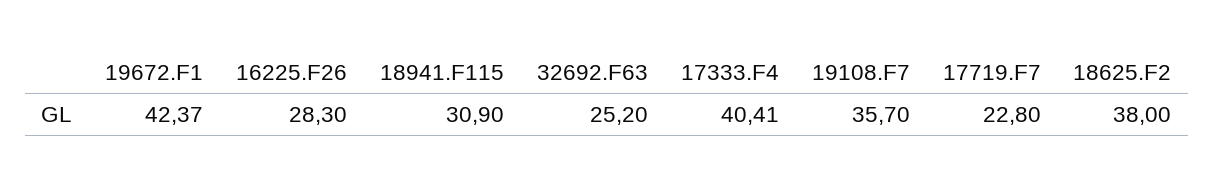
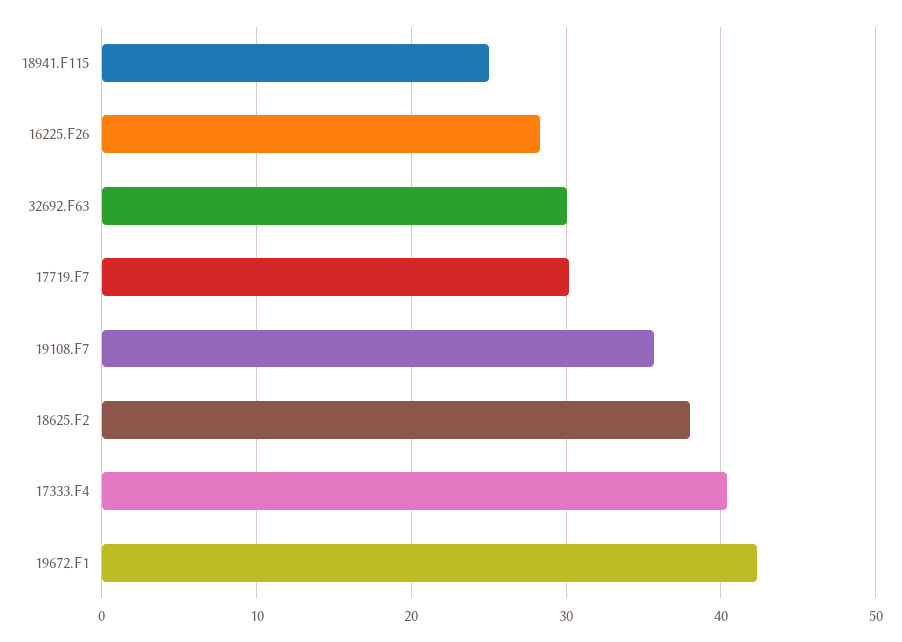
  {
    "19672.F1": 42.37,
    "16225.F26": 28.3,
-   "18941.F115": 30.9,
+   "18941.F115": 25,
-   "32692.F63": 25.2,
+   "32692.F63": 30,
    "17333.F4": 40.41,
    "19108.F7": 35.7,
-   "17719.F7": 22.8,
+   "17719.F7": 30,
    "18625.F2": 38
  }

